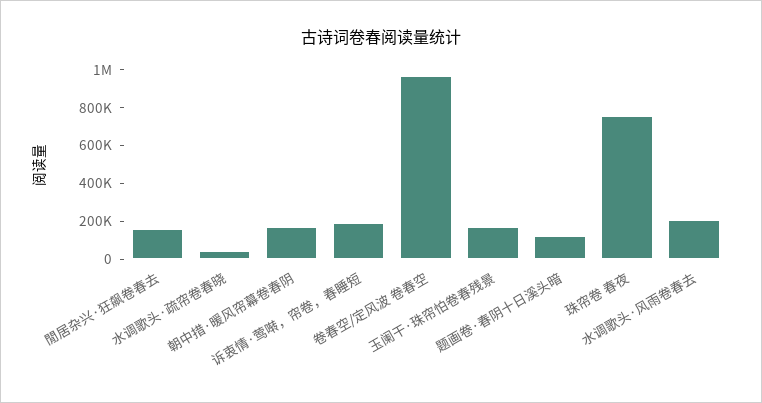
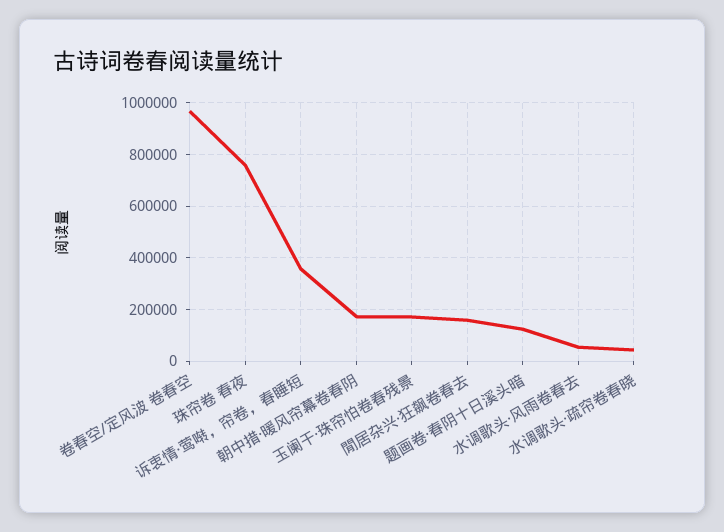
  {
    "閒居杂兴·狂飙卷春去": 150000,
    "水调歌头·疏帘卷春晓": 50000,
    "朝中措·暖风帘幕卷春阴": 175000,
-   "诉衷情·莺啭，帘卷，春睡短": 200000,
+   "诉衷情·莺啭，帘卷，春睡短": 350000,
    "卷春空/定风波 卷春空": 975000,
    "玉阑干·珠帘怕卷春残景": 175000,
    "题画卷·春阴十日溪头暗": 125000,
    "珠帘卷 春夜": 750000,
-   "水调歌头·风雨卷春去": 200000
+   "水调歌头·风雨卷春去": 50000
  }

